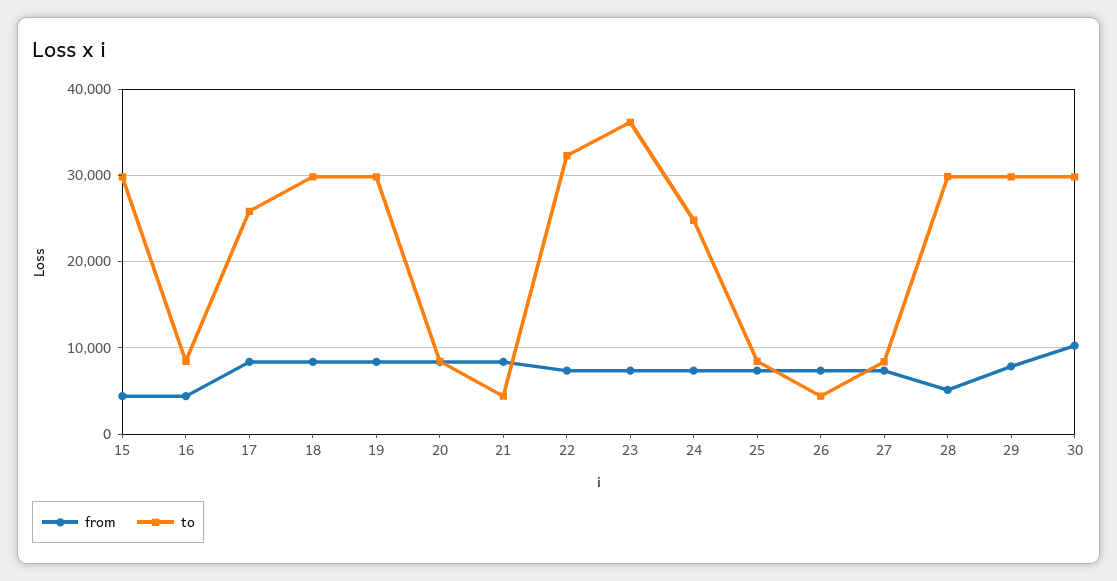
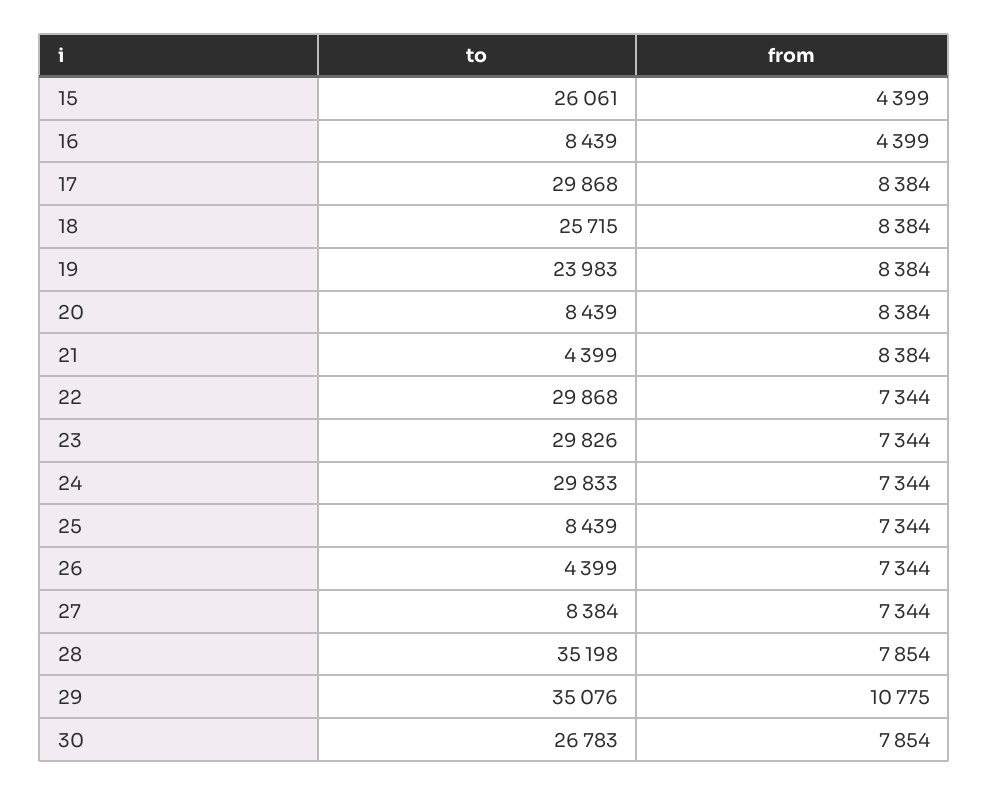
  {
    "from": {
      "15": 4399,
      "16": 4399,
      "17": 8384,
      "18": 8384,
      "19": 8384,
      "20": 8384,
      "21": 8384,
      "22": 7344,
      "23": 7344,
      "24": 7344,
      "25": 7344,
      "26": 7344,
      "27": 7344,
-     "28": 5000,
+     "28": 7854,
-     "29": 8000,
+     "29": 10775,
-     "30": 10000
+     "30": 7854
    },
    "to": {
-     "15": 30000,
+     "15": 26061,
      "16": 8439,
-     "17": 26000,
+     "17": 29868,
-     "18": 30000,
+     "18": 25715,
-     "19": 30000,
+     "19": 23983,
      "20": 8439,
      "21": 4399,
-     "22": 32000,
+     "22": 29868,
-     "23": 36000,
+     "23": 29826,
-     "24": 25000,
+     "24": 29833,
      "25": 8439,
      "26": 4399,
      "27": 8384,
-     "28": 30000,
+     "28": 35198,
-     "29": 30000,
+     "29": 35076,
-     "30": 30000
+     "30": 26783
    }
  }

